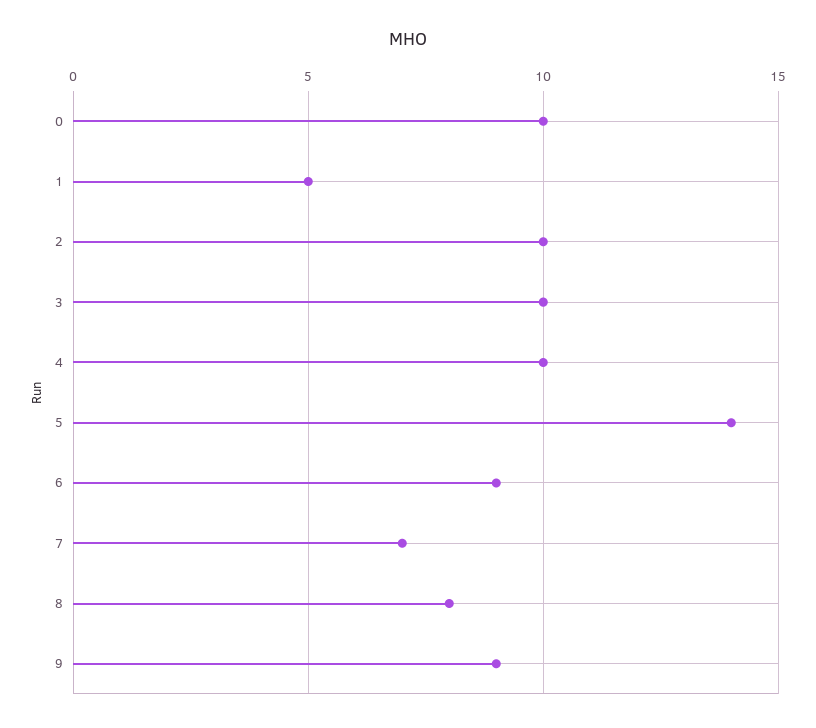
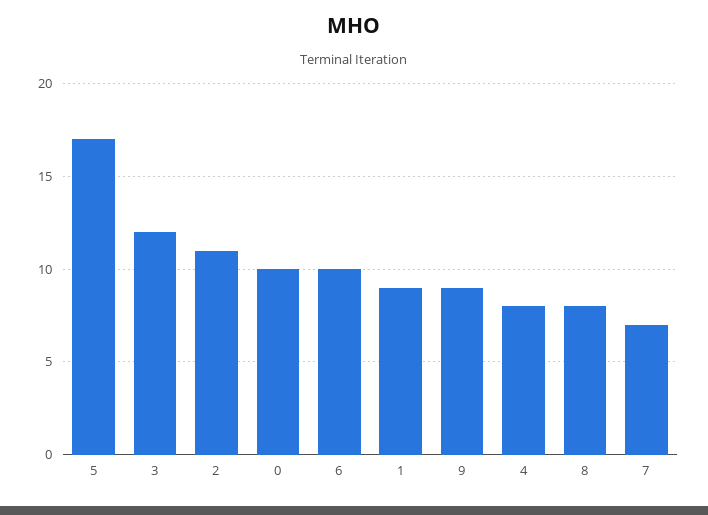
  {
    "0": 10,
-   "1": 5,
+   "1": 9,
-   "2": 10,
+   "2": 11,
-   "3": 10,
+   "3": 12,
-   "4": 10,
+   "4": 8,
-   "5": 14,
+   "5": 17,
-   "6": 9,
+   "6": 10,
    "7": 7,
    "8": 8,
    "9": 9
  }

